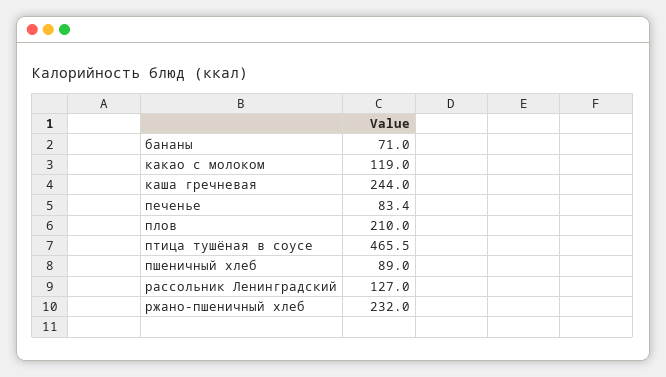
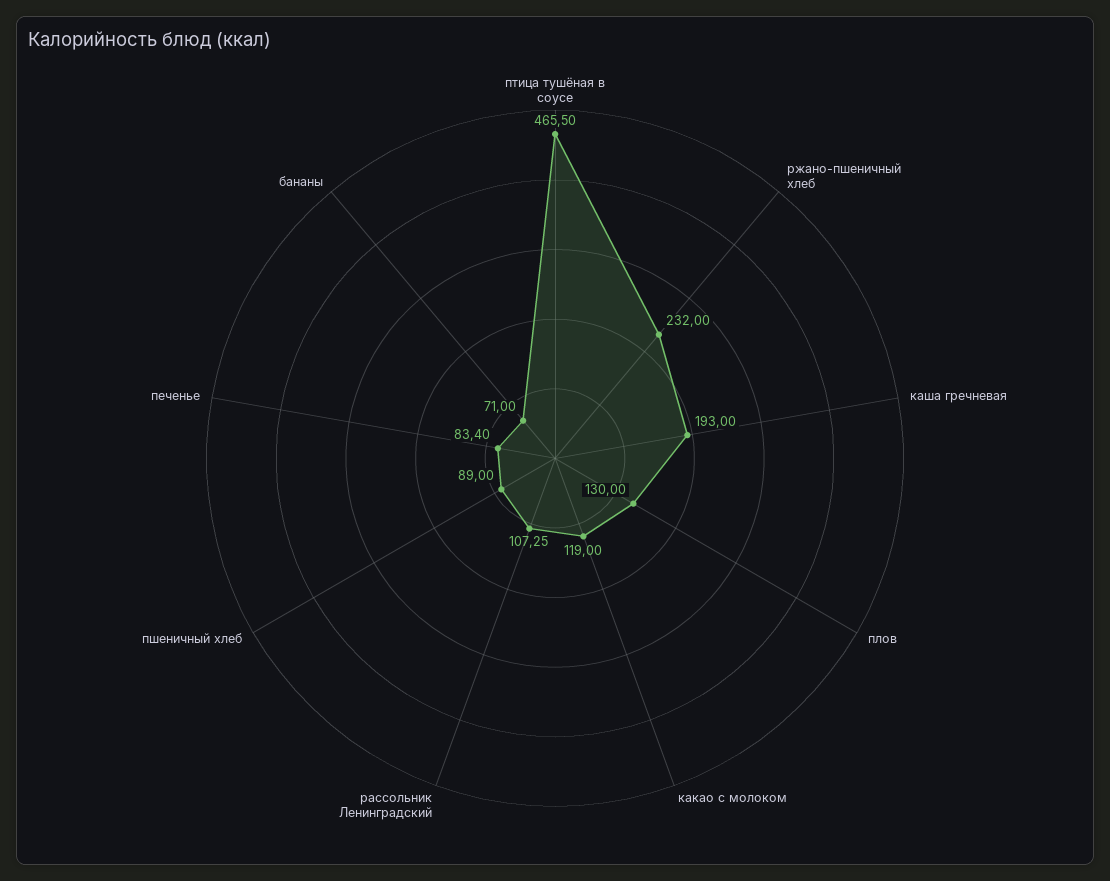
  {
    "бананы": 71,
    "какао с молоком": 119,
-   "каша гречневая": 244,
+   "каша гречневая": 193,
    "печенье": 83.4,
-   "плов": 210,
+   "плов": 130,
    "птица тушёная в соусе": 465.5,
    "пшеничный хлеб": 89,
-   "рассольник Ленинградский": 127,
+   "рассольник Ленинградский": 107.25,
    "ржано-пшеничный хлеб": 232
  }

